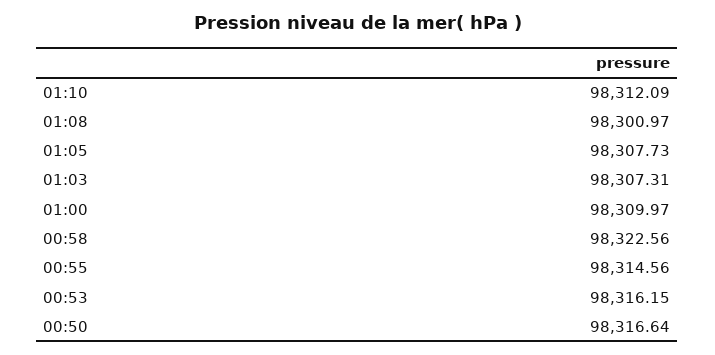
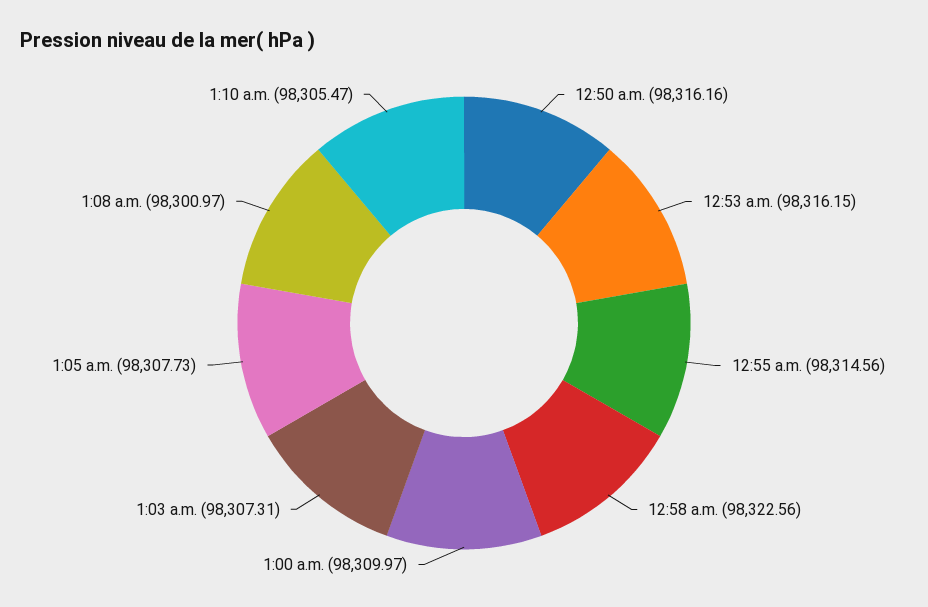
  {
-   "01:10": 98312.09,
+   "01:10": 98305.47,
    "01:08": 98300.97,
    "01:05": 98307.73,
    "01:03": 98307.31,
    "01:00": 98309.97,
    "00:58": 98322.56,
    "00:55": 98314.56,
    "00:53": 98316.15,
-   "00:50": 98316.64
+   "00:50": 98316.16
  }

